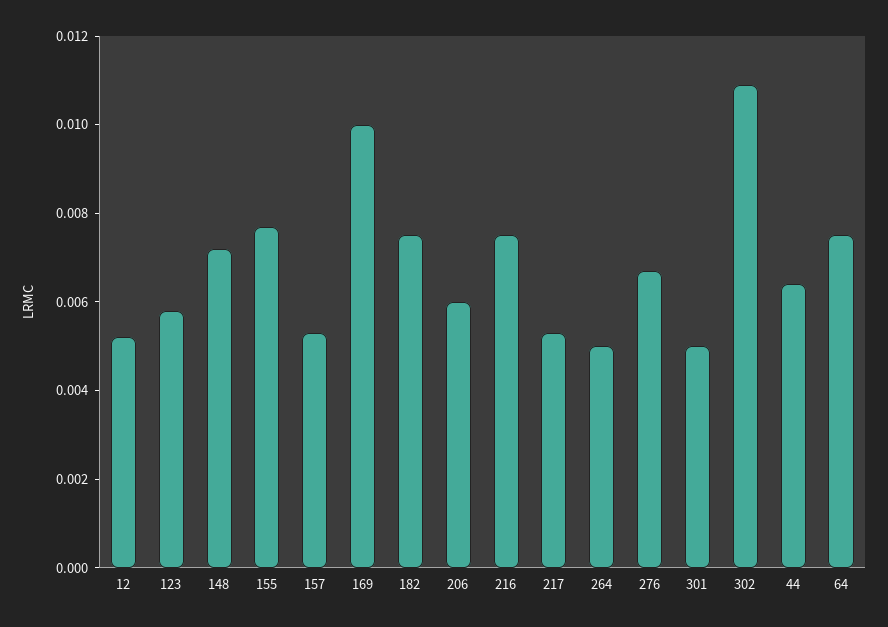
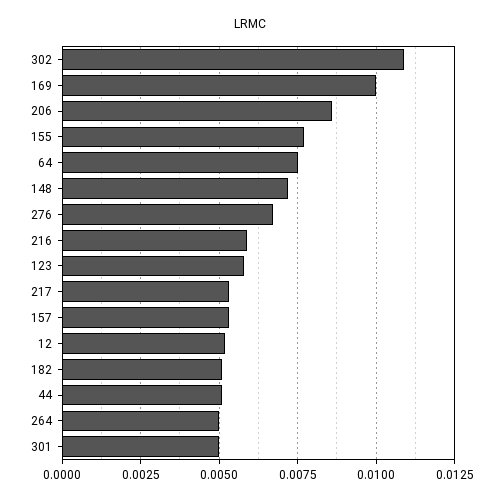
  {
    "12": 0.005,
    "123": 0.006,
    "148": 0.007,
    "155": 0.0075,
    "157": 0.0055,
    "169": 0.01,
-   "182": 0.0075,
+   "182": 0.005,
-   "206": 0.006,
+   "206": 0.0085,
-   "216": 0.0075,
+   "216": 0.006,
    "217": 0.0055,
    "264": 0.005,
    "276": 0.0065,
    "301": 0.005,
    "302": 0.011,
-   "44": 0.0065,
+   "44": 0.005,
    "64": 0.0075
  }

